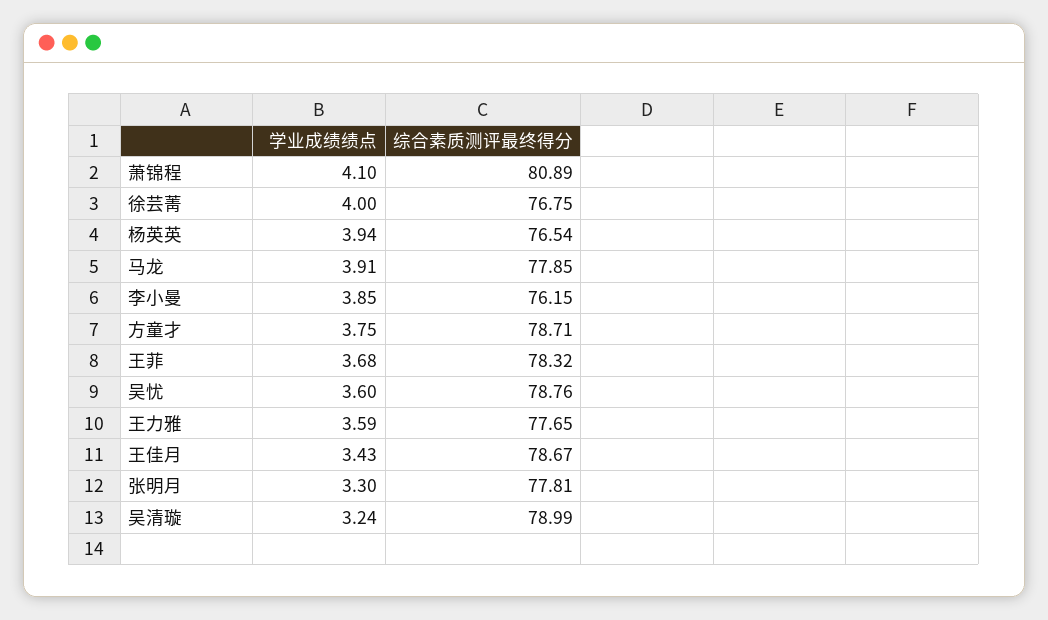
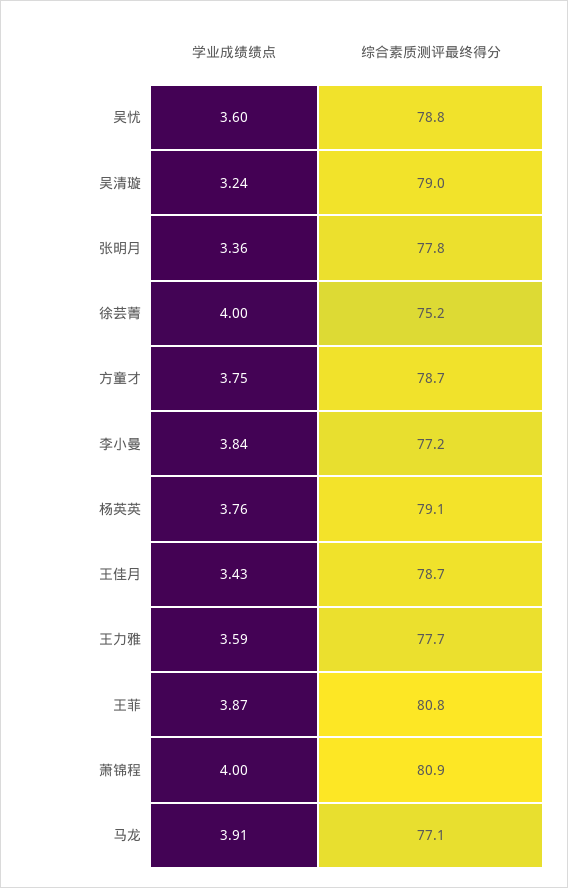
  {
    "学业成绩绩点": {
-     "萧锦程": 4.1,
+     "萧锦程": 4,
      "徐芸菁": 4,
-     "杨英英": 3.94,
+     "杨英英": 3.76,
      "马龙": 3.91,
-     "李小曼": 3.85,
+     "李小曼": 3.84,
      "方童才": 3.75,
-     "王菲": 3.68,
+     "王菲": 3.87,
      "吴忧": 3.6,
      "王力雅": 3.59,
      "王佳月": 3.43,
-     "张明月": 3.3,
+     "张明月": 3.36,
      "吴清璇": 3.24
    },
    "综合素质测评最终得分": {
      "萧锦程": 80.89,
-     "徐芸菁": 76.75,
+     "徐芸菁": 75.2,
-     "杨英英": 76.54,
+     "杨英英": 79.1,
-     "马龙": 77.85,
+     "马龙": 77.1,
-     "李小曼": 76.15,
+     "李小曼": 77.2,
      "方童才": 78.71,
-     "王菲": 78.32,
+     "王菲": 80.8,
      "吴忧": 78.76,
      "王力雅": 77.65,
      "王佳月": 78.67,
      "张明月": 77.81,
      "吴清璇": 78.99
    }
  }

